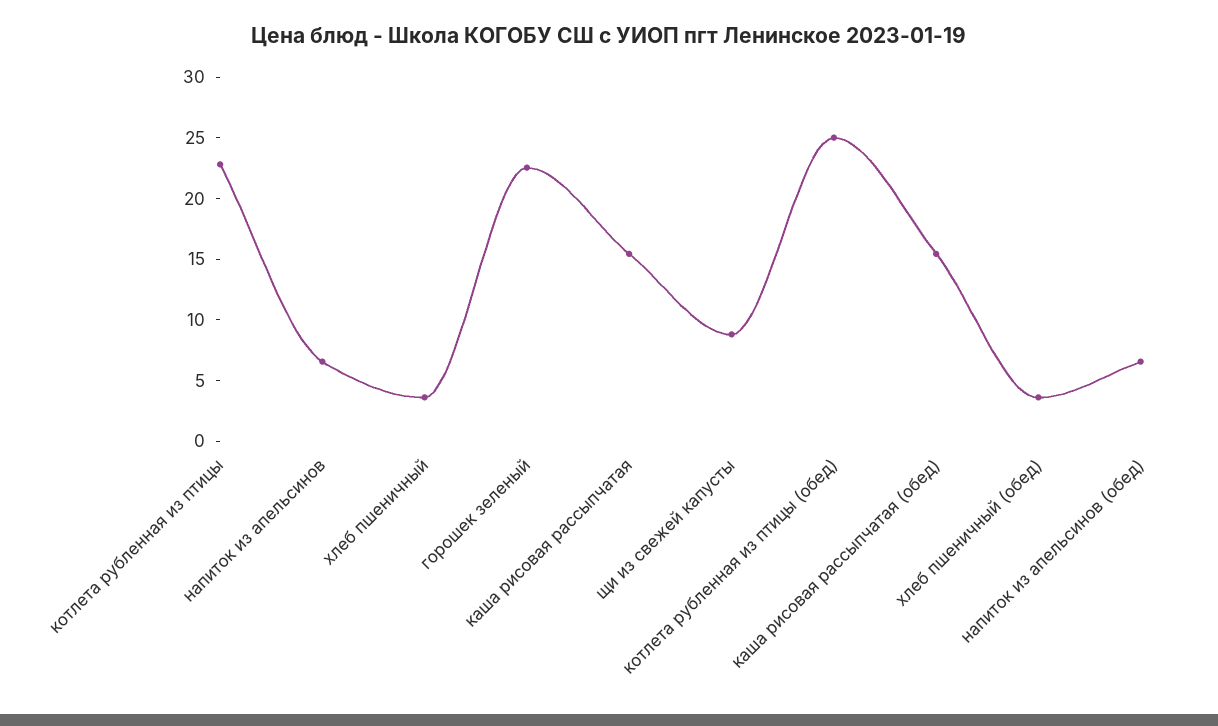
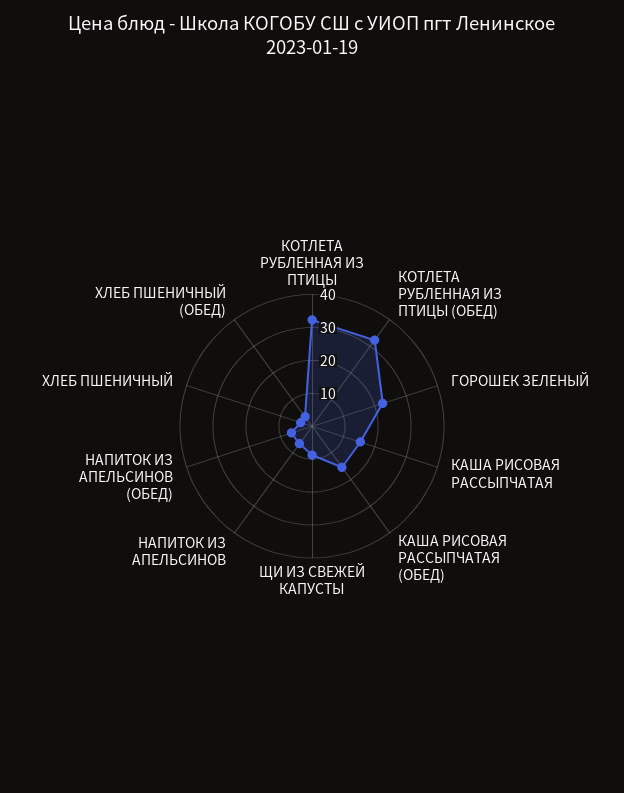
  {
-   "котлета рубленная из птицы": 23,
+   "котлета рубленная из птицы": 32.5,
    "напиток из апельсинов": 7,
    "хлеб пшеничный": 4,
    "горошек зеленый": 23,
    "каша рисовая рассыпчатая": 15,
    "щи из свежей капусты": 9,
-   "котлета рубленная из птицы (обед)": 25,
+   "котлета рубленная из птицы (обед)": 32.5,
    "каша рисовая рассыпчатая (обед)": 15,
    "хлеб пшеничный (обед)": 4,
    "напиток из апельсинов (обед)": 7
  }

